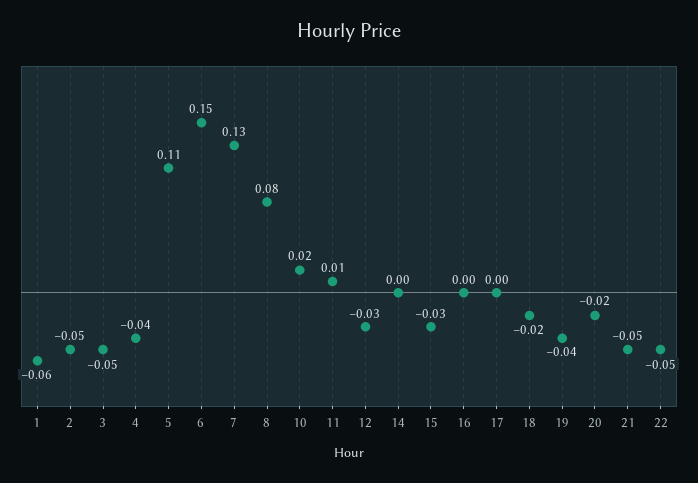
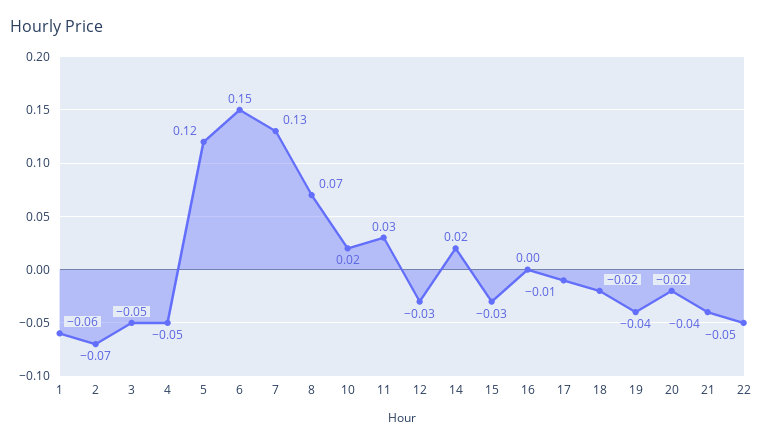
  {
    "1": -0.06,
-   "2": -0.05,
+   "2": -0.07,
    "3": -0.05,
-   "4": -0.04,
+   "4": -0.05,
-   "5": 0.11,
+   "5": 0.12,
    "6": 0.15,
    "7": 0.13,
-   "8": 0.08,
+   "8": 0.07,
    "10": 0.02,
-   "11": 0.01,
+   "11": 0.03,
    "12": -0.03,
-   "14": 0,
+   "14": 0.02,
    "15": -0.03,
    "16": 0,
-   "17": 0,
+   "17": -0.01,
    "18": -0.02,
    "19": -0.04,
    "20": -0.02,
-   "21": -0.05,
+   "21": -0.04,
    "22": -0.05
  }

